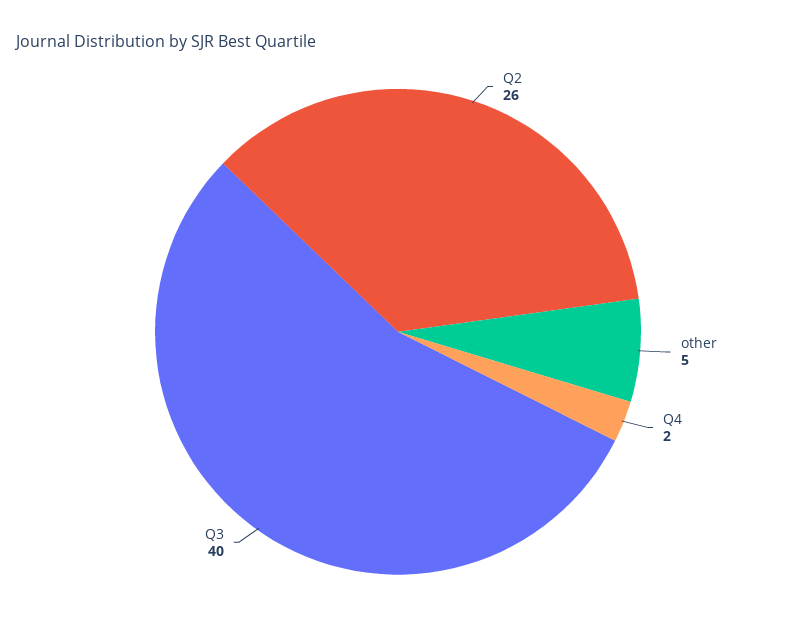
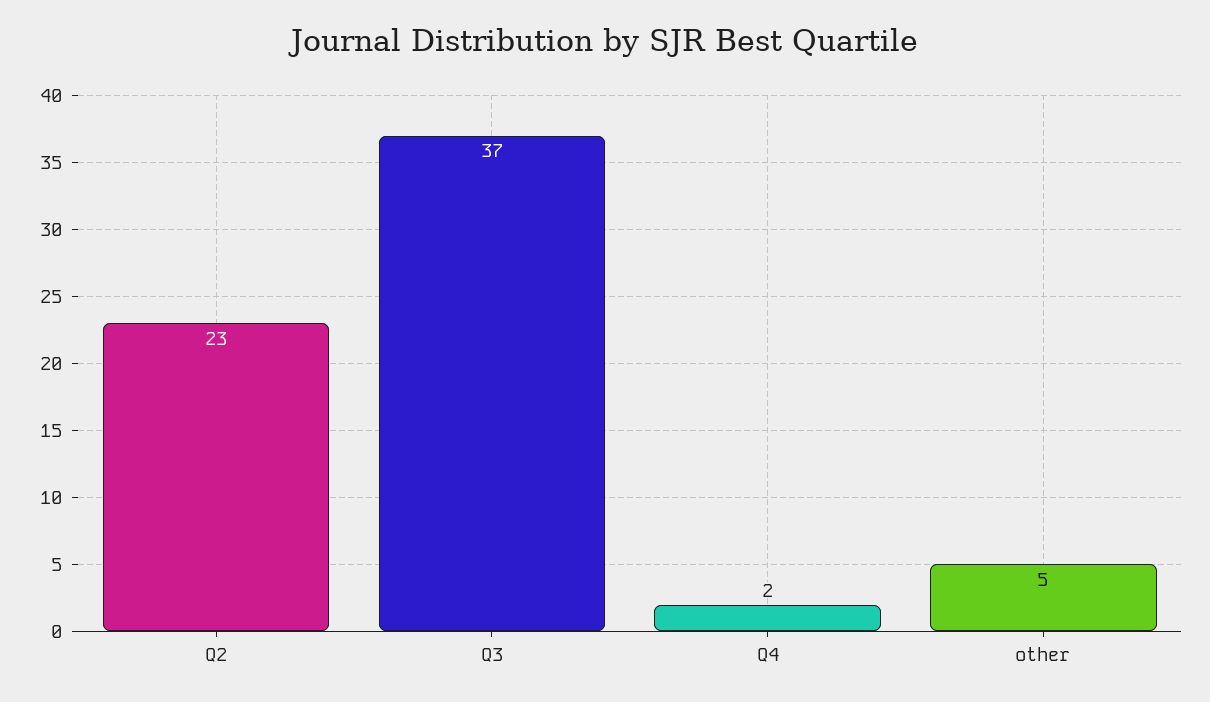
  {
-   "Q2": 26,
+   "Q2": 23,
    "other": 5,
    "Q4": 2,
-   "Q3": 40
+   "Q3": 37
  }

